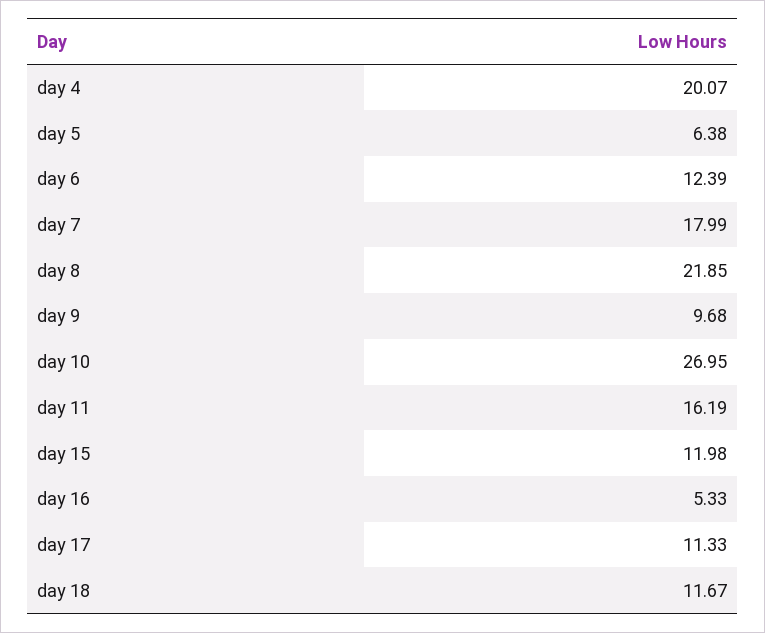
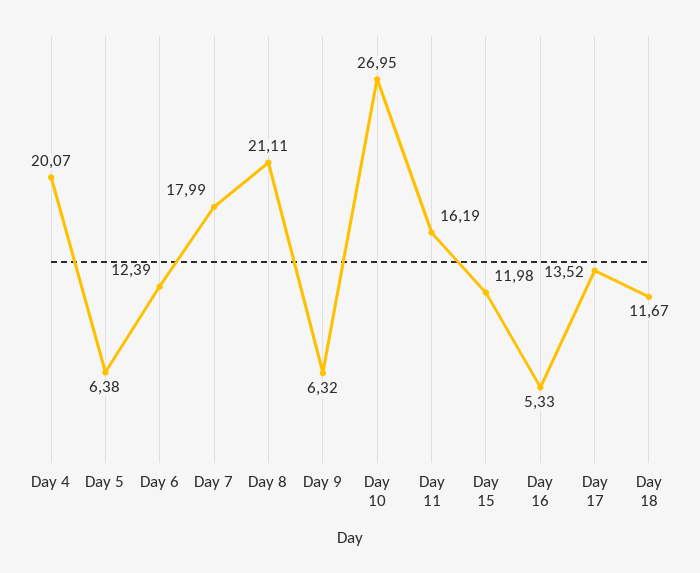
  {
    "day 4": 20.07,
    "day 5": 6.38,
    "day 6": 12.39,
    "day 7": 17.99,
-   "day 8": 21.85,
+   "day 8": 21.11,
-   "day 9": 9.68,
+   "day 9": 6.32,
    "day 10": 26.95,
    "day 11": 16.19,
    "day 15": 11.98,
    "day 16": 5.33,
-   "day 17": 11.33,
+   "day 17": 13.52,
    "day 18": 11.67
  }

